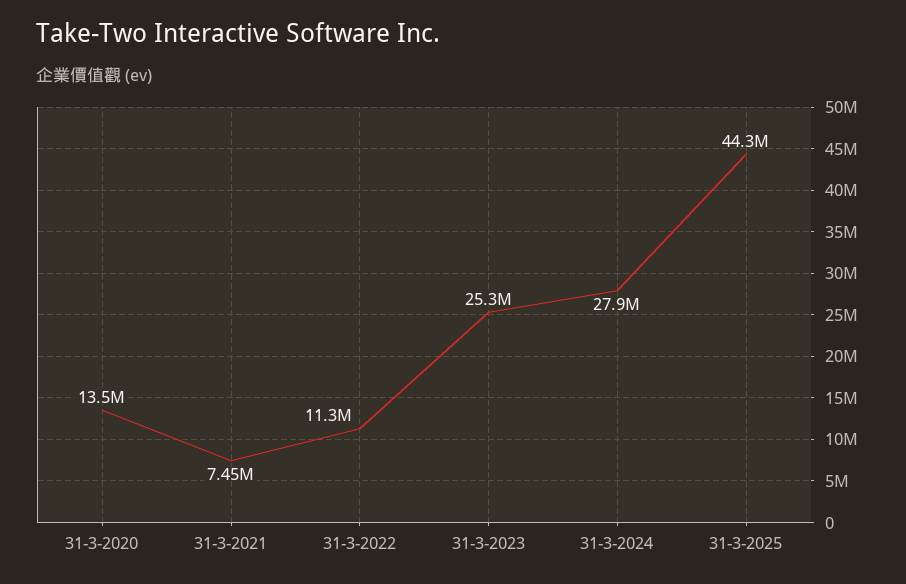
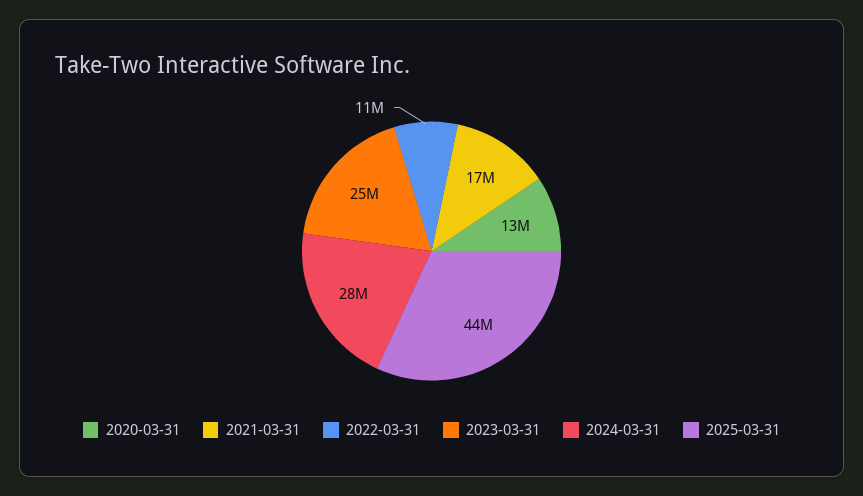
  {
    "31-3-2020": 13500000,
-   "31-3-2021": 7450000,
+   "31-3-2021": 17000000,
    "31-3-2022": 11300000,
    "31-3-2023": 25300000,
    "31-3-2024": 27900000,
    "31-3-2025": 44300000
  }

